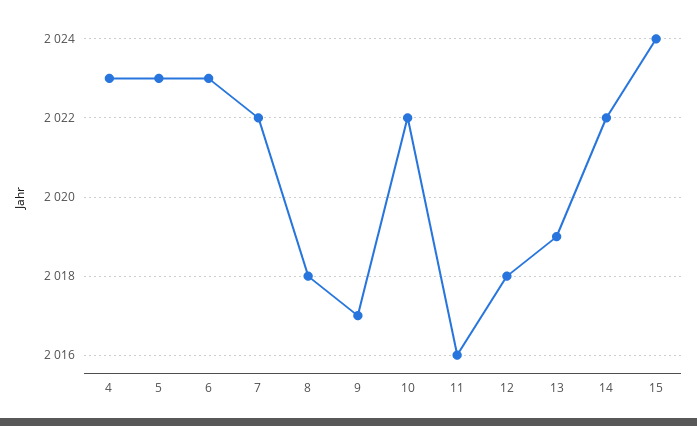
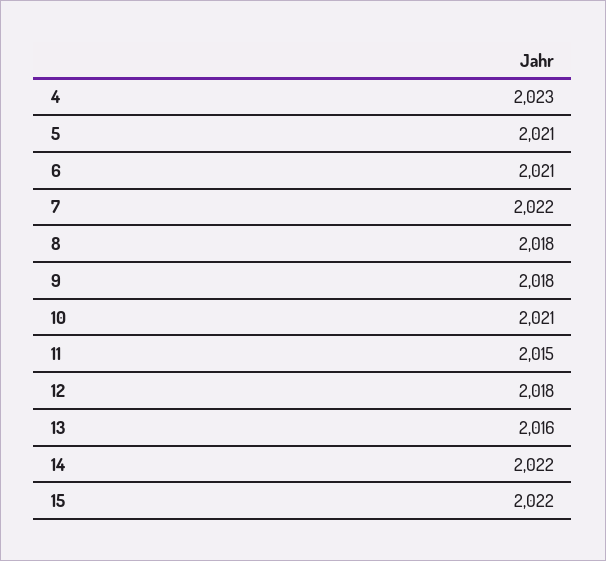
  {
    "4": 2023,
-   "5": 2023,
+   "5": 2021,
-   "6": 2023,
+   "6": 2021,
    "7": 2022,
    "8": 2018,
-   "9": 2017,
+   "9": 2018,
-   "10": 2022,
+   "10": 2021,
-   "11": 2016,
+   "11": 2015,
    "12": 2018,
-   "13": 2019,
+   "13": 2016,
    "14": 2022,
-   "15": 2024
+   "15": 2022
  }

